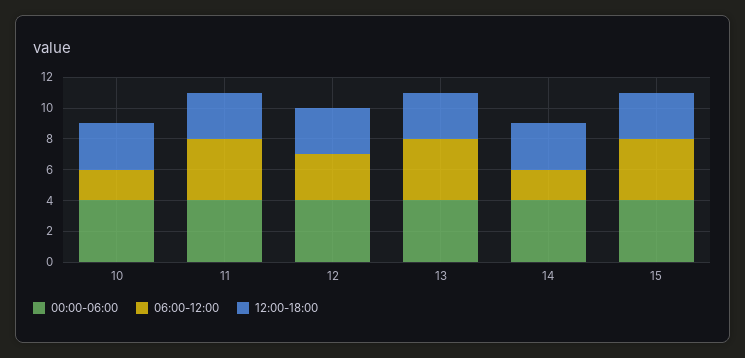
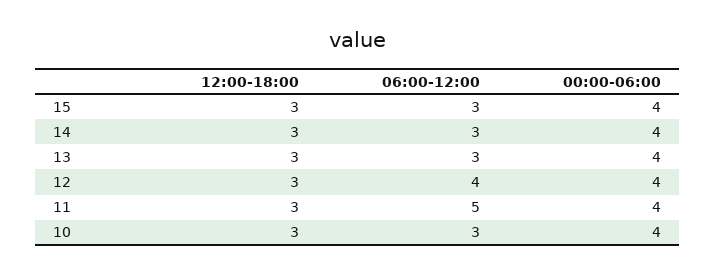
  {
    "00:00-06:00": {
      "10": 4,
      "11": 4,
      "12": 4,
      "13": 4,
      "14": 4,
      "15": 4
    },
    "06:00-12:00": {
-     "10": 2,
+     "10": 3,
-     "11": 4,
+     "11": 5,
-     "12": 3,
+     "12": 4,
-     "13": 4,
+     "13": 3,
-     "14": 2,
+     "14": 3,
-     "15": 4
+     "15": 3
    },
    "12:00-18:00": {
      "10": 3,
      "11": 3,
      "12": 3,
      "13": 3,
      "14": 3,
      "15": 3
    }
  }

